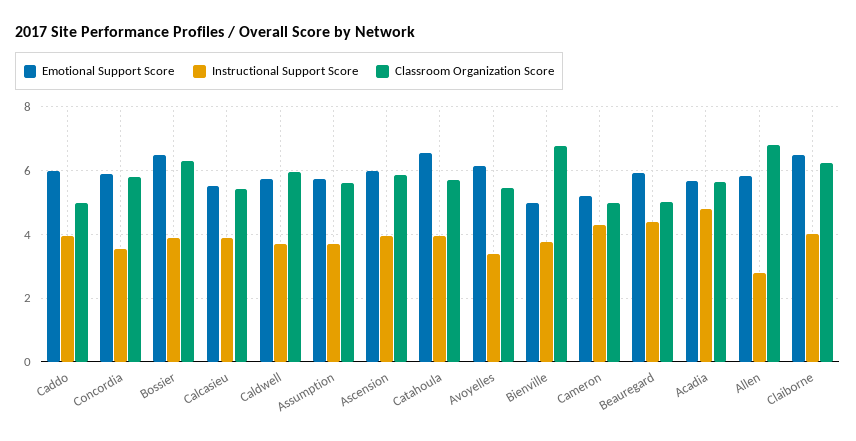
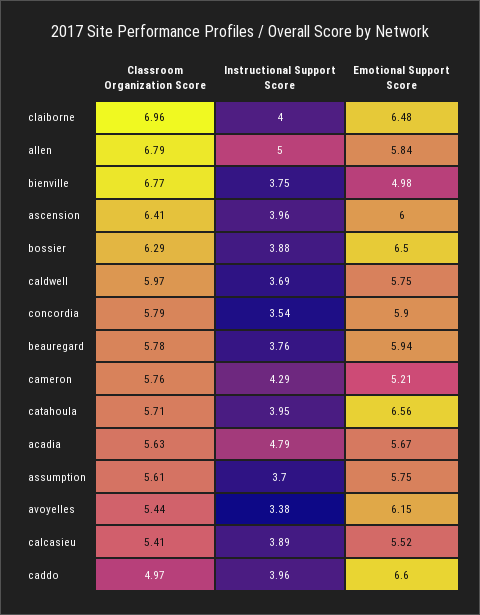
  {
    "Emotional Support Score": {
-     "Caddo": 6,
+     "Caddo": 6.6,
      "Concordia": 5.9,
      "Bossier": 6.5,
      "Calcasieu": 5.52,
      "Caldwell": 5.75,
      "Assumption": 5.75,
      "Ascension": 6,
      "Catahoula": 6.56,
      "Avoyelles": 6.15,
      "Bienville": 4.98,
      "Cameron": 5.21,
      "Beauregard": 5.94,
      "Acadia": 5.67,
      "Allen": 5.84,
      "Claiborne": 6.48
    },
    "Instructional Support Score": {
      "Caddo": 3.96,
      "Concordia": 3.54,
      "Bossier": 3.88,
      "Calcasieu": 3.89,
      "Caldwell": 3.69,
      "Assumption": 3.7,
      "Ascension": 3.96,
      "Catahoula": 3.95,
      "Avoyelles": 3.38,
      "Bienville": 3.75,
      "Cameron": 4.29,
-     "Beauregard": 4.4,
+     "Beauregard": 3.76,
      "Acadia": 4.79,
-     "Allen": 2.8,
+     "Allen": 5,
      "Claiborne": 4
    },
    "Classroom Organization Score": {
      "Caddo": 4.97,
      "Concordia": 5.79,
      "Bossier": 6.29,
      "Calcasieu": 5.41,
      "Caldwell": 5.97,
      "Assumption": 5.61,
-     "Ascension": 5.8,
+     "Ascension": 6.41,
      "Catahoula": 5.71,
      "Avoyelles": 5.44,
      "Bienville": 6.77,
-     "Cameron": 5,
+     "Cameron": 5.76,
-     "Beauregard": 5,
+     "Beauregard": 5.78,
      "Acadia": 5.63,
      "Allen": 6.79,
-     "Claiborne": 6.2
+     "Claiborne": 6.96
    }
  }

